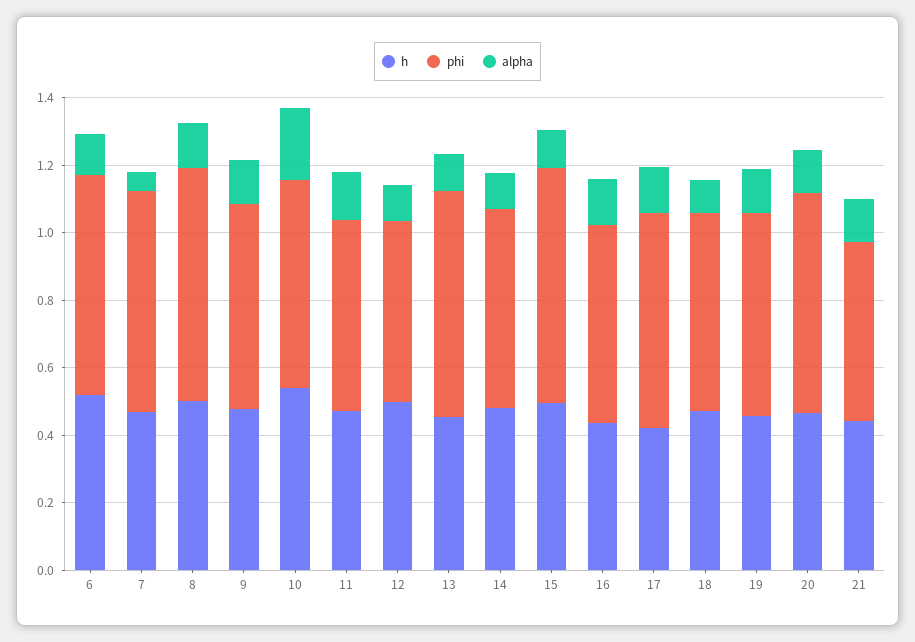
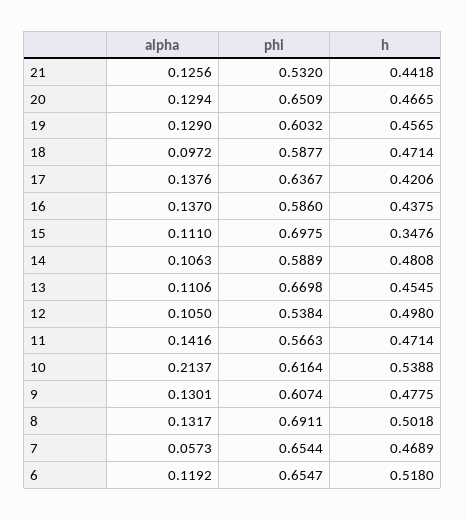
  {
    "h": {
      "6": 0.518,
      "7": 0.4689,
      "8": 0.5018,
      "9": 0.4775,
      "10": 0.5388,
      "11": 0.4714,
      "12": 0.498,
      "13": 0.4545,
      "14": 0.4808,
-     "15": 0.5,
+     "15": 0.3476,
      "16": 0.4375,
      "17": 0.4206,
      "18": 0.4714,
      "19": 0.4565,
      "20": 0.4665,
      "21": 0.4418
    },
    "phi": {
      "6": 0.6547,
      "7": 0.6544,
      "8": 0.6911,
      "9": 0.6074,
      "10": 0.6164,
      "11": 0.5663,
      "12": 0.5384,
      "13": 0.6698,
      "14": 0.5889,
      "15": 0.6975,
      "16": 0.586,
      "17": 0.6367,
      "18": 0.5877,
      "19": 0.6032,
      "20": 0.6509,
      "21": 0.532
    },
    "alpha": {
      "6": 0.1192,
      "7": 0.0573,
      "8": 0.1317,
      "9": 0.1301,
      "10": 0.2137,
      "11": 0.1416,
      "12": 0.105,
      "13": 0.1106,
      "14": 0.1063,
      "15": 0.111,
      "16": 0.137,
      "17": 0.1376,
      "18": 0.0972,
      "19": 0.129,
      "20": 0.1294,
      "21": 0.1256
    }
  }

